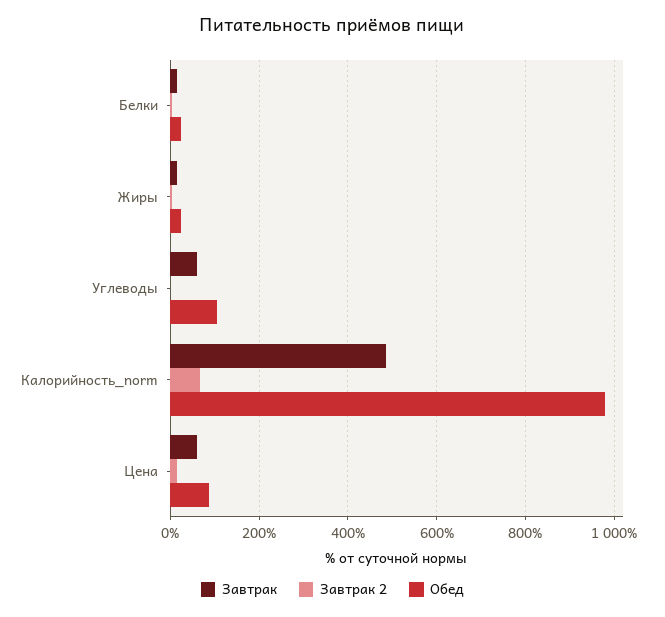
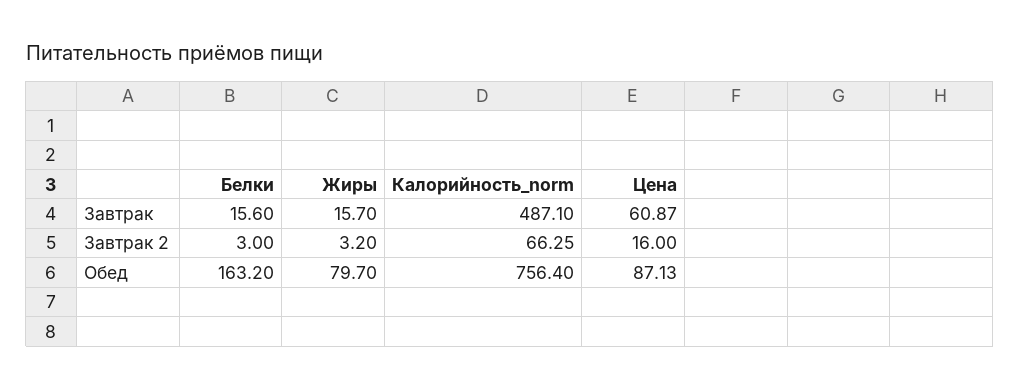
  {
    "Завтрак": {
      "Белки": 15.6,
      "Жиры": 15.7,
-     "Углеводы": 60,
      "Калорийность_norm": 487.1,
      "Цена": 60.87
    },
    "Завтрак 2": {
      "Белки": 3,
      "Жиры": 3.2,
-     "Углеводы": 0,
      "Калорийность_norm": 66.25,
      "Цена": 16
    },
    "Обед": {
-     "Белки": 20,
+     "Белки": 163.2,
-     "Жиры": 20,
+     "Жиры": 79.7,
-     "Углеводы": 100,
-     "Калорийность_norm": 980,
+     "Калорийность_norm": 756.4,
      "Цена": 87.13
    }
  }

